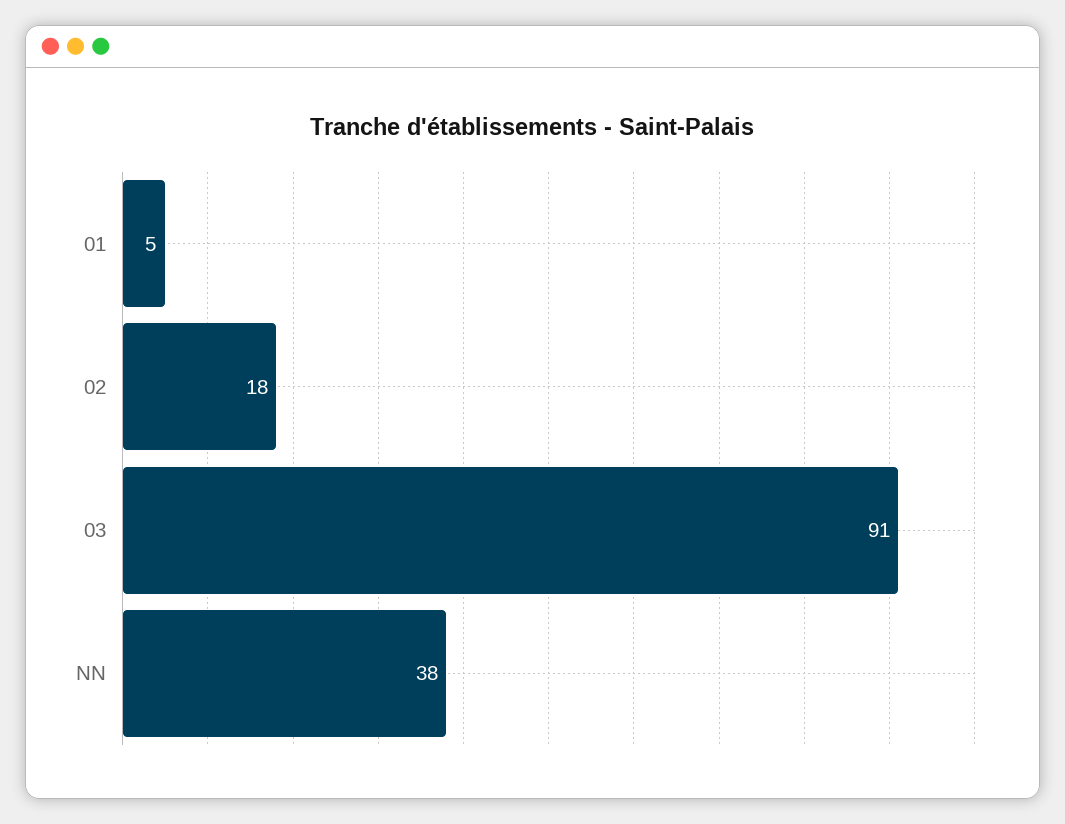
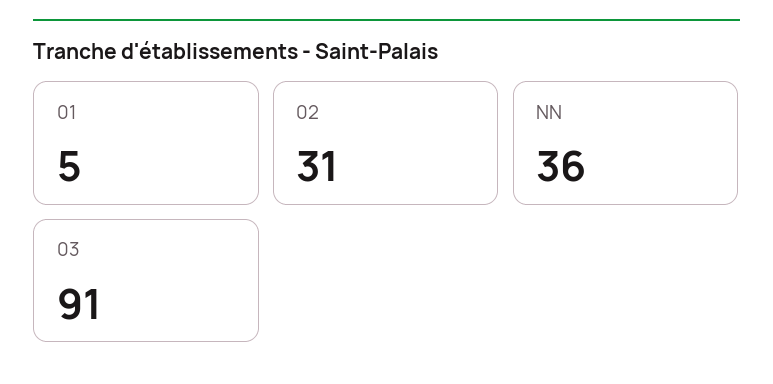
  {
    "01": 5,
-   "02": 18,
+   "02": 31,
    "03": 91,
-   "NN": 38
+   "NN": 36
  }

